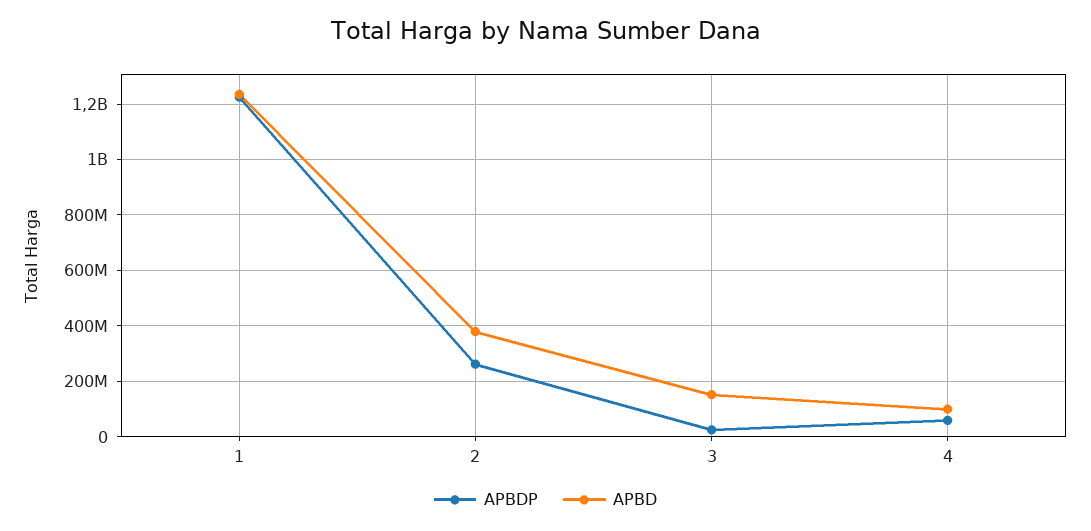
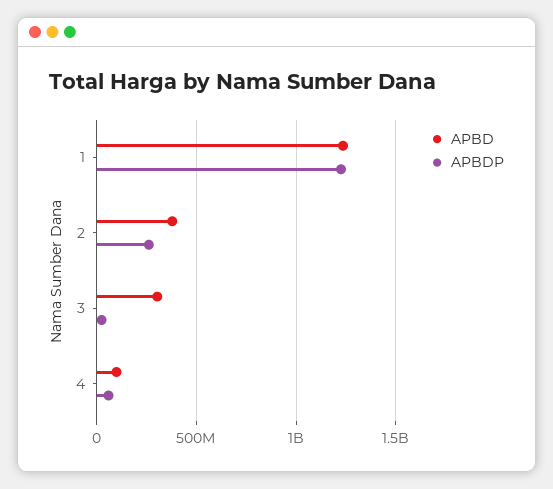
  {
    "APBDP": {
      "1": 1225000000,
      "2": 250000000,
      "3": 25000000,
      "4": 50000000
    },
    "APBD": {
      "1": 1225000000,
      "2": 375000000,
-     "3": 150000000,
+     "3": 300000000,
      "4": 100000000
    }
  }

